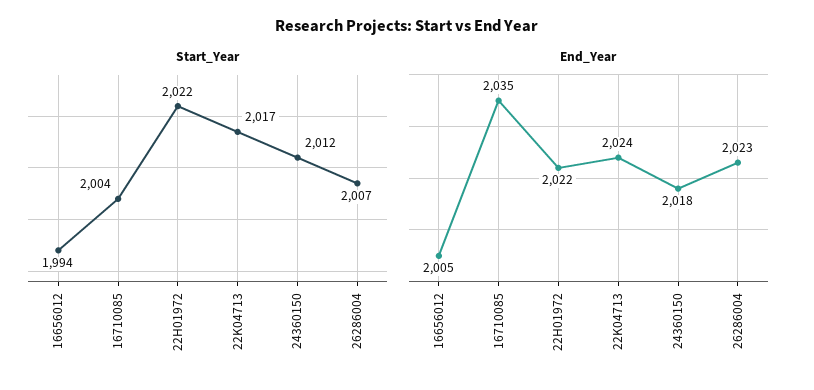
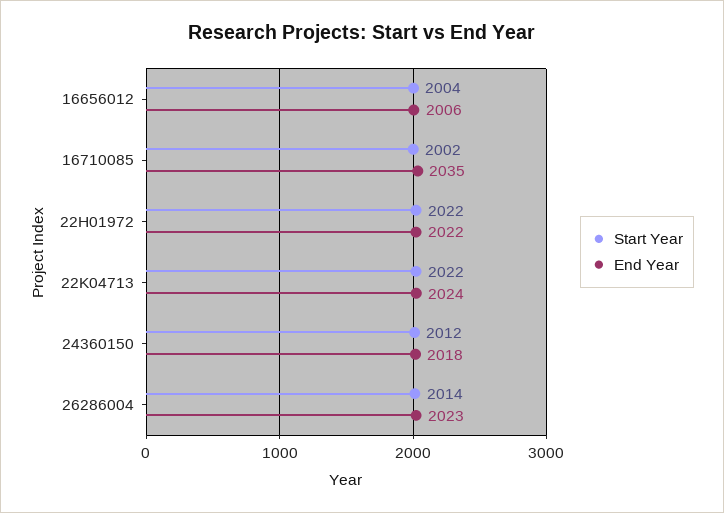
  {
    "Start_Year": {
-     "16656012": 1994,
+     "16656012": 2004,
-     "16710085": 2004,
+     "16710085": 2002,
      "22H01972": 2022,
-     "22K04713": 2017,
+     "22K04713": 2022,
      "24360150": 2012,
-     "26286004": 2007
+     "26286004": 2014
    },
    "End_Year": {
-     "16656012": 2005,
+     "16656012": 2006,
      "16710085": 2035,
      "22H01972": 2022,
      "22K04713": 2024,
      "24360150": 2018,
      "26286004": 2023
    }
  }

